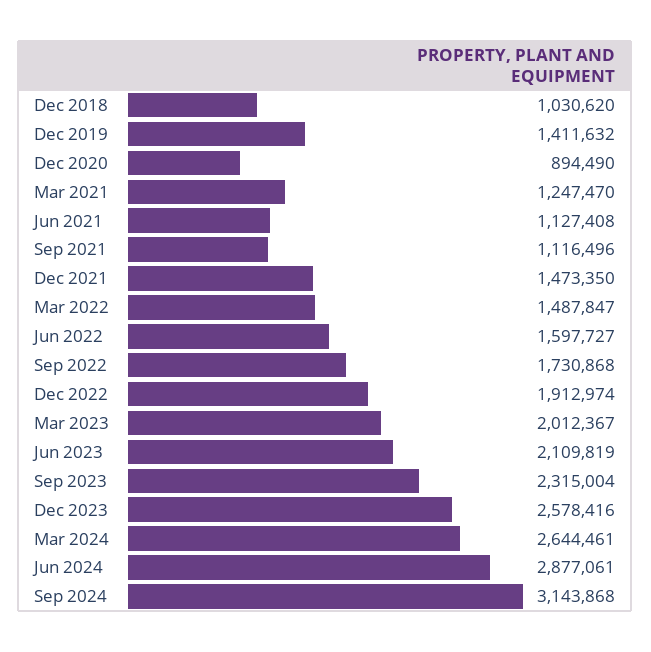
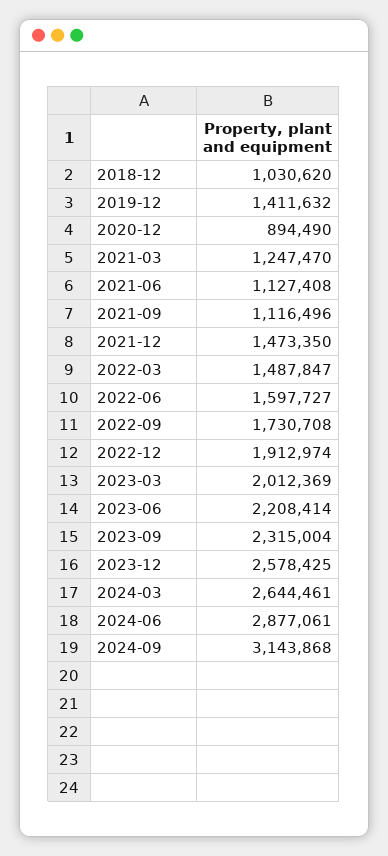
  {
    "Dec 2018": 1030620,
    "Dec 2019": 1411632,
    "Dec 2020": 894490,
    "Mar 2021": 1247470,
    "Jun 2021": 1127408,
    "Sep 2021": 1116496,
    "Dec 2021": 1473350,
    "Mar 2022": 1487847,
    "Jun 2022": 1597727,
-   "Sep 2022": 1730868,
+   "Sep 2022": 1730708,
    "Dec 2022": 1912974,
-   "Mar 2023": 2012367,
+   "Mar 2023": 2012369,
-   "Jun 2023": 2109819,
+   "Jun 2023": 2208414,
    "Sep 2023": 2315004,
-   "Dec 2023": 2578416,
+   "Dec 2023": 2578425,
    "Mar 2024": 2644461,
    "Jun 2024": 2877061,
    "Sep 2024": 3143868
  }

